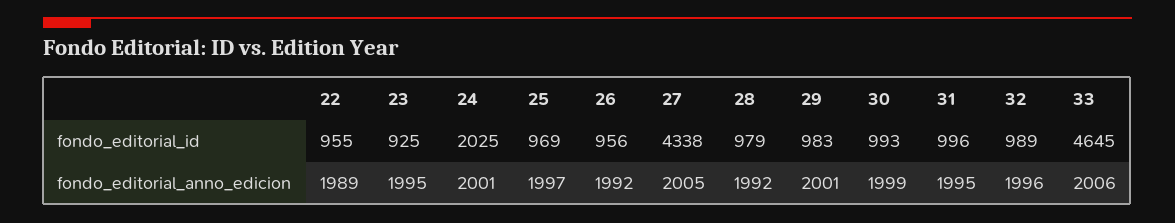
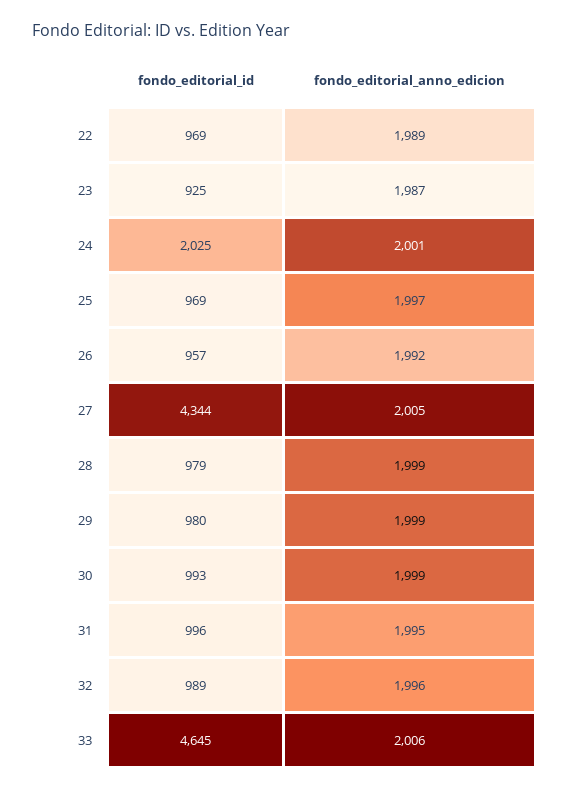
  {
    "22": {
-     "fondo_editorial_id": 955,
+     "fondo_editorial_id": 969,
      "fondo_editorial_anno_edicion": 1989
    },
    "23": {
      "fondo_editorial_id": 925,
-     "fondo_editorial_anno_edicion": 1995
+     "fondo_editorial_anno_edicion": 1987
    },
    "24": {
      "fondo_editorial_id": 2025,
      "fondo_editorial_anno_edicion": 2001
    },
    "25": {
      "fondo_editorial_id": 969,
      "fondo_editorial_anno_edicion": 1997
    },
    "26": {
-     "fondo_editorial_id": 956,
+     "fondo_editorial_id": 957,
      "fondo_editorial_anno_edicion": 1992
    },
    "27": {
-     "fondo_editorial_id": 4338,
+     "fondo_editorial_id": 4344,
      "fondo_editorial_anno_edicion": 2005
    },
    "28": {
      "fondo_editorial_id": 979,
-     "fondo_editorial_anno_edicion": 1992
+     "fondo_editorial_anno_edicion": 1999
    },
    "29": {
-     "fondo_editorial_id": 983,
+     "fondo_editorial_id": 980,
-     "fondo_editorial_anno_edicion": 2001
+     "fondo_editorial_anno_edicion": 1999
    },
    "30": {
      "fondo_editorial_id": 993,
      "fondo_editorial_anno_edicion": 1999
    },
    "31": {
      "fondo_editorial_id": 996,
      "fondo_editorial_anno_edicion": 1995
    },
    "32": {
      "fondo_editorial_id": 989,
      "fondo_editorial_anno_edicion": 1996
    },
    "33": {
      "fondo_editorial_id": 4645,
      "fondo_editorial_anno_edicion": 2006
    }
  }

